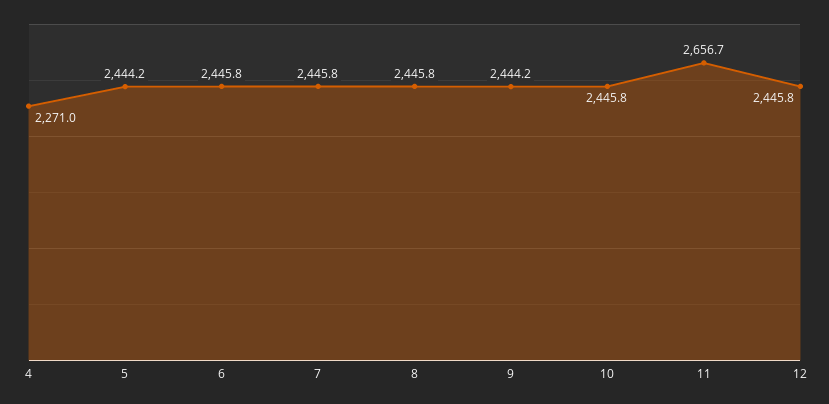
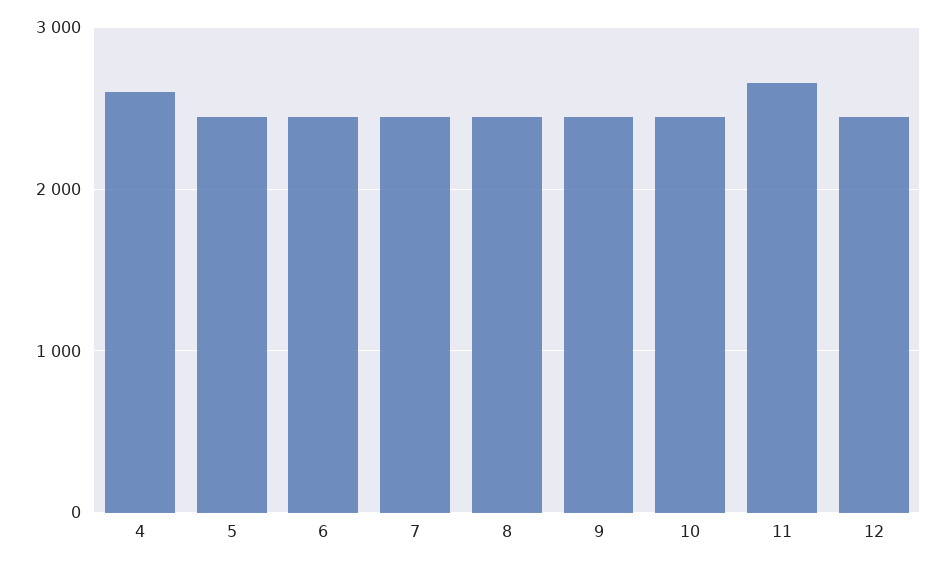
  {
-   "4": 2271,
+   "4": 2600,
    "5": 2444.2,
    "6": 2445.8,
    "7": 2445.8,
    "8": 2445.8,
    "9": 2444.2,
    "10": 2445.8,
    "11": 2656.7,
    "12": 2445.8
  }

